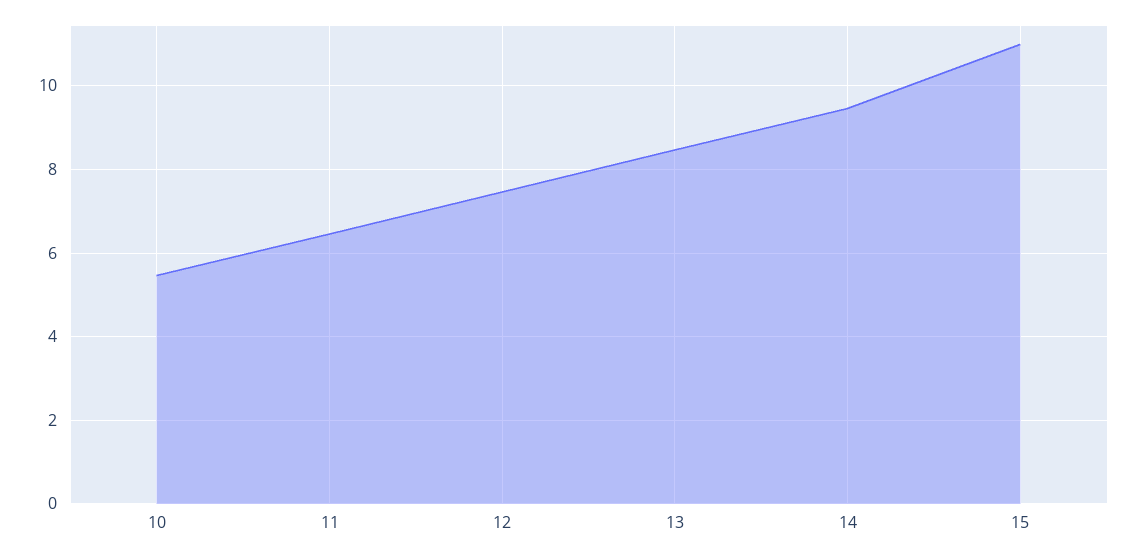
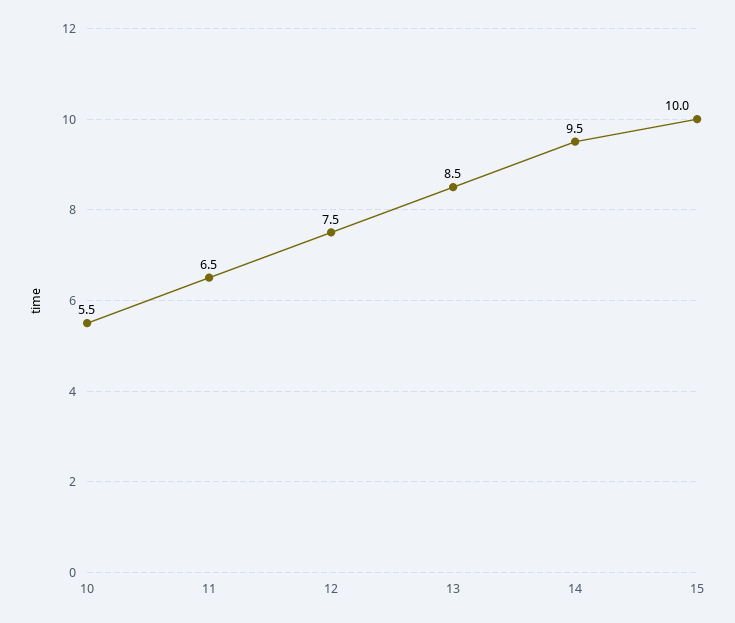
  {
    "10": 5.5,
    "11": 6.5,
    "12": 7.5,
    "13": 8.5,
    "14": 9.5,
-   "15": 11
+   "15": 10
  }

